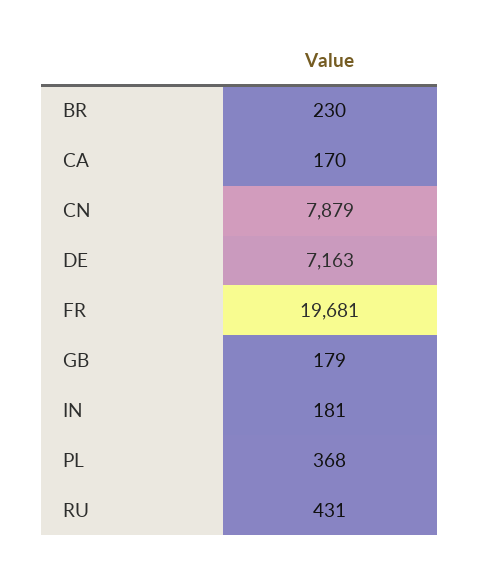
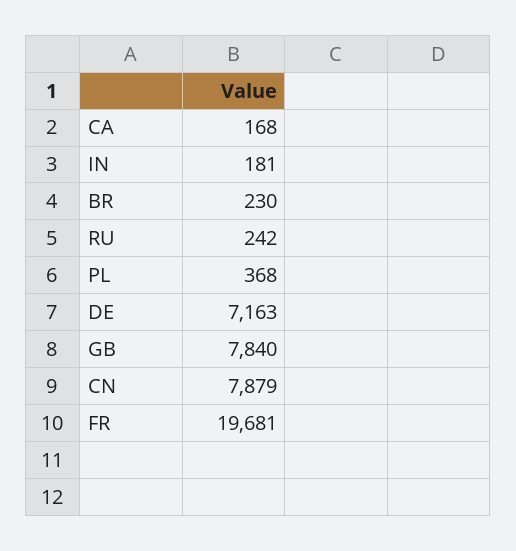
  {
    "BR": 230,
-   "CA": 170,
+   "CA": 168,
    "CN": 7879,
    "DE": 7163,
    "FR": 19681,
-   "GB": 179,
+   "GB": 7840,
    "IN": 181,
    "PL": 368,
-   "RU": 431
+   "RU": 242
  }

